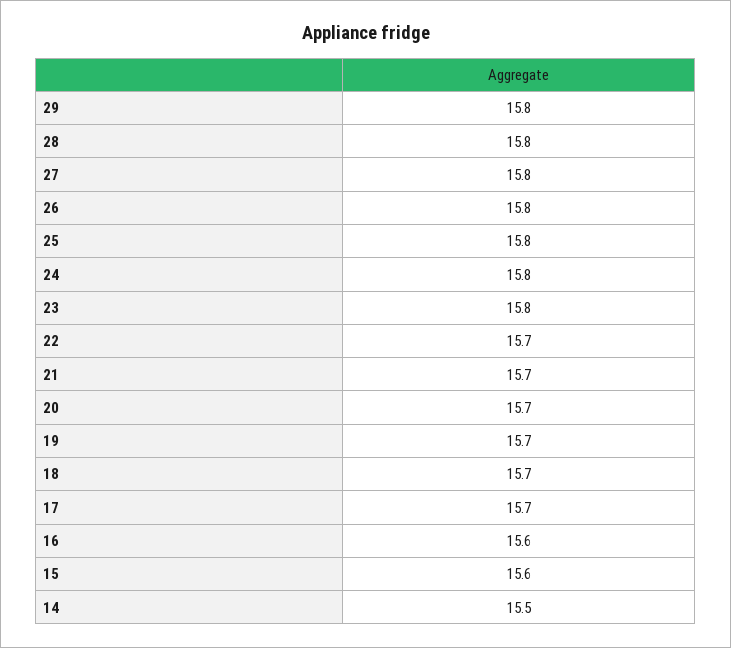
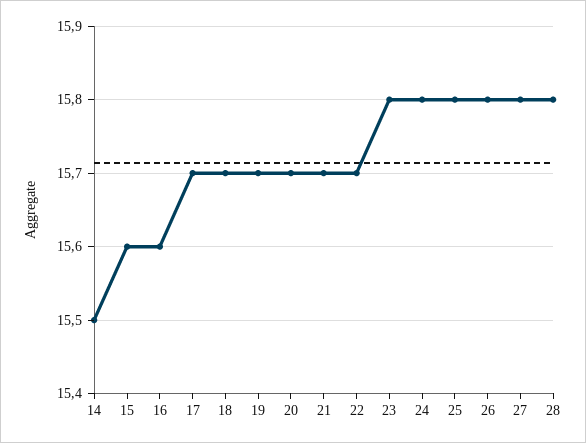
  {
-   "29": 15.8,
    "28": 15.8,
    "27": 15.8,
    "26": 15.8,
    "25": 15.8,
    "24": 15.8,
    "23": 15.8,
    "22": 15.7,
    "21": 15.7,
    "20": 15.7,
    "19": 15.7,
    "18": 15.7,
    "17": 15.7,
    "16": 15.6,
    "15": 15.6,
    "14": 15.5
  }

